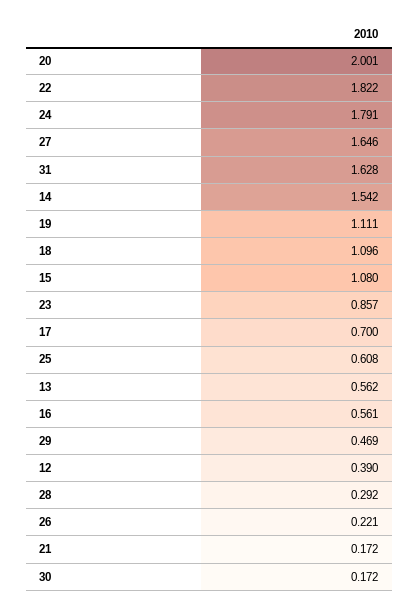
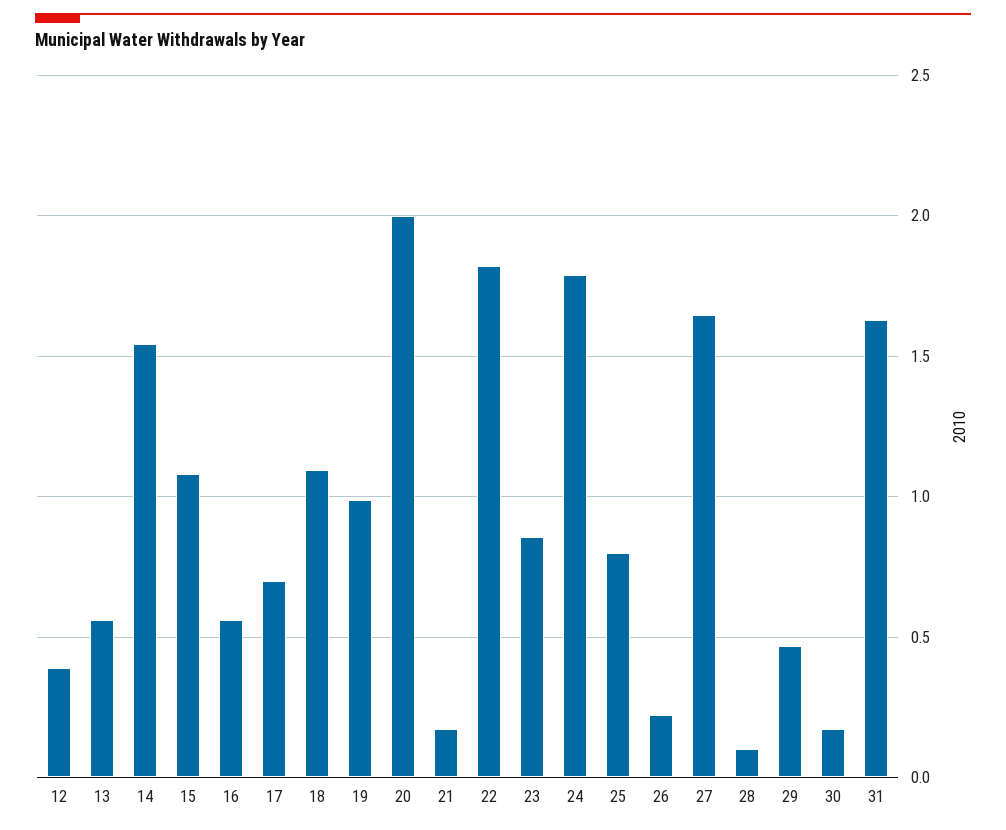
  {
    "20": 2.001,
    "22": 1.822,
    "24": 1.791,
    "27": 1.646,
    "31": 1.628,
    "14": 1.542,
-   "19": 1.111,
+   "19": 1,
    "18": 1.096,
    "15": 1.08,
    "23": 0.857,
    "17": 0.7,
-   "25": 0.608,
+   "25": 0.8,
    "13": 0.562,
    "16": 0.561,
    "29": 0.469,
    "12": 0.39,
-   "28": 0.292,
+   "28": 0.1,
    "26": 0.221,
    "21": 0.172,
    "30": 0.172
  }

